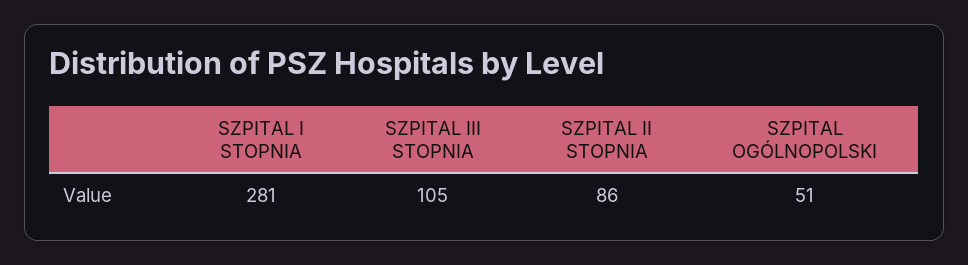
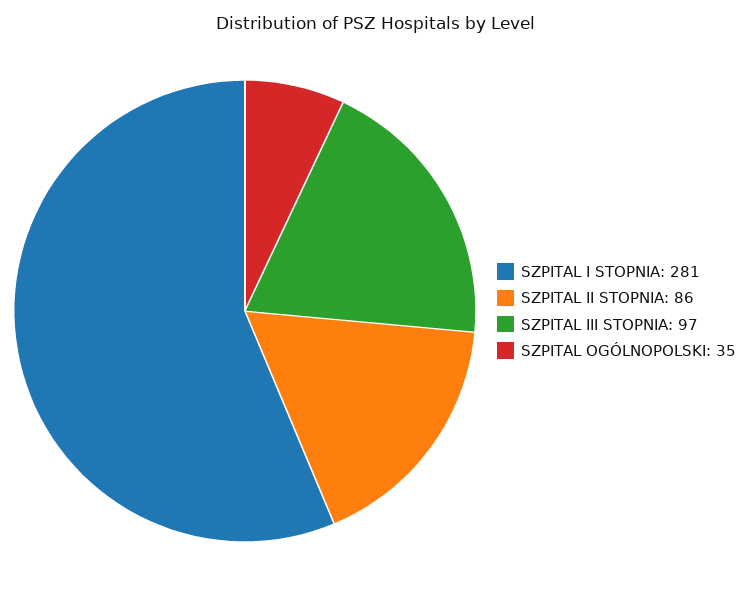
  {
    "SZPITAL I STOPNIA": 281,
-   "SZPITAL III STOPNIA": 105,
+   "SZPITAL III STOPNIA": 97,
    "SZPITAL II STOPNIA": 86,
-   "SZPITAL OGÓLNOPOLSKI": 51
+   "SZPITAL OGÓLNOPOLSKI": 35
  }

